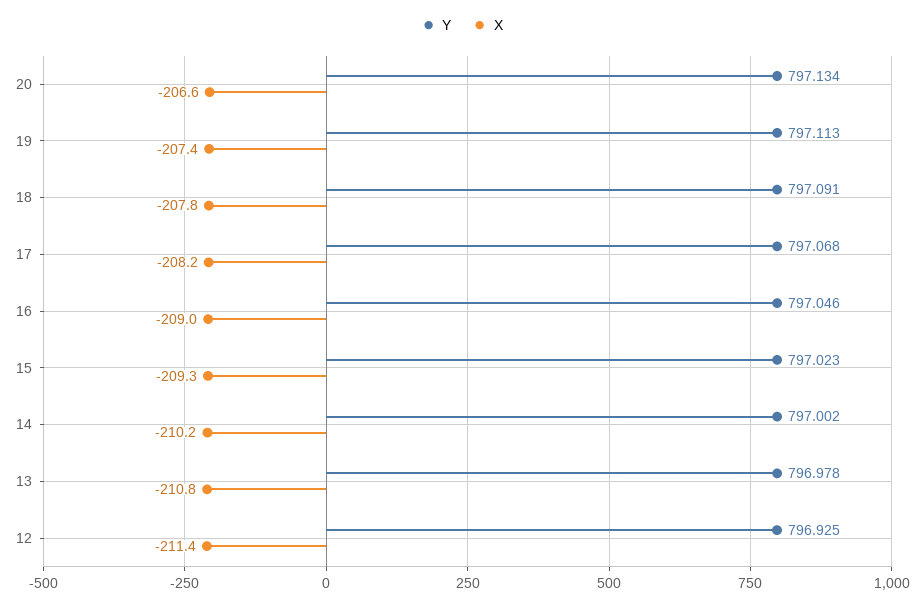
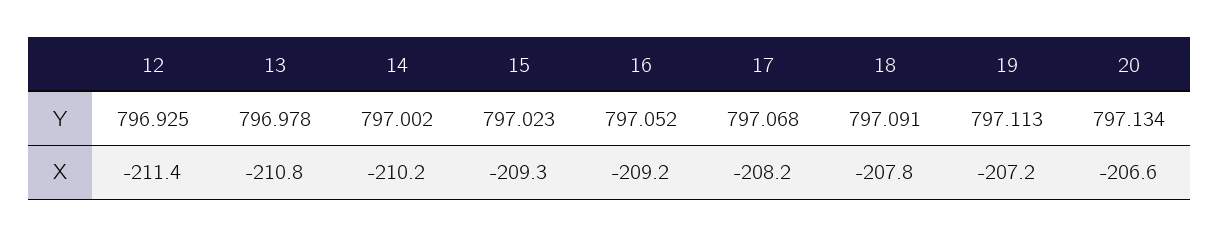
  {
    "Y": {
      "20": 797.134,
      "19": 797.113,
      "18": 797.091,
      "17": 797.068,
-     "16": 797.046,
+     "16": 797.052,
      "15": 797.023,
      "14": 797.002,
      "13": 796.978,
      "12": 796.925
    },
    "X": {
      "20": -206.6,
-     "19": -207.4,
+     "19": -207.2,
      "18": -207.8,
      "17": -208.2,
-     "16": -209,
+     "16": -209.2,
      "15": -209.3,
      "14": -210.2,
      "13": -210.8,
      "12": -211.4
    }
  }

